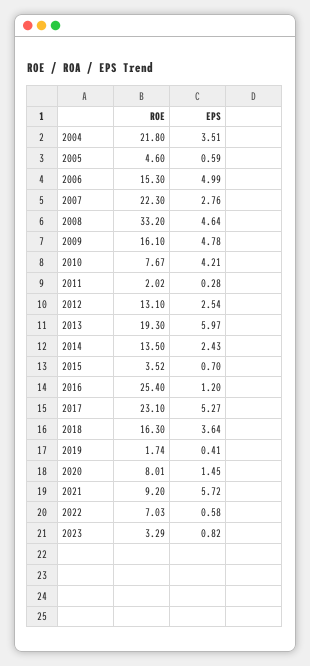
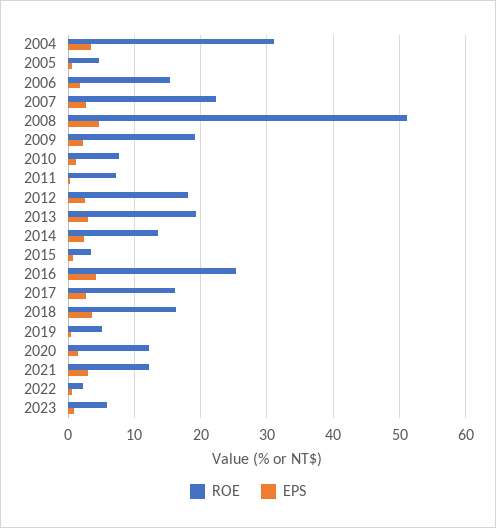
  {
    "ROE": {
-     "2004": 21.8,
+     "2004": 31,
      "2005": 4.6,
      "2006": 15.3,
      "2007": 22.3,
-     "2008": 33.2,
+     "2008": 51,
-     "2009": 16.1,
+     "2009": 19,
      "2010": 7.67,
-     "2011": 2.02,
+     "2011": 7,
-     "2012": 13.1,
+     "2012": 18,
      "2013": 19.3,
      "2014": 13.5,
      "2015": 3.52,
      "2016": 25.4,
-     "2017": 23.1,
+     "2017": 16,
      "2018": 16.3,
-     "2019": 1.74,
+     "2019": 5,
-     "2020": 8.01,
+     "2020": 12,
-     "2021": 9.2,
+     "2021": 12,
-     "2022": 7.03,
+     "2022": 2,
-     "2023": 3.29
+     "2023": 6
    },
    "EPS": {
      "2004": 3.51,
      "2005": 0.59,
-     "2006": 4.99,
+     "2006": 2,
      "2007": 2.76,
      "2008": 4.64,
-     "2009": 4.78,
+     "2009": 2,
-     "2010": 4.21,
+     "2010": 1,
      "2011": 0.28,
      "2012": 2.54,
-     "2013": 5.97,
+     "2013": 3,
      "2014": 2.43,
      "2015": 0.7,
-     "2016": 1.2,
+     "2016": 4,
-     "2017": 5.27,
+     "2017": 3,
      "2018": 3.64,
      "2019": 0.41,
      "2020": 1.45,
-     "2021": 5.72,
+     "2021": 3,
      "2022": 0.58,
      "2023": 0.82
    }
  }

